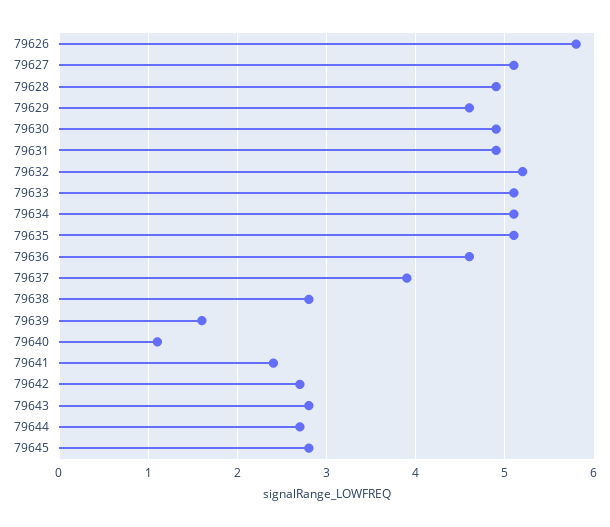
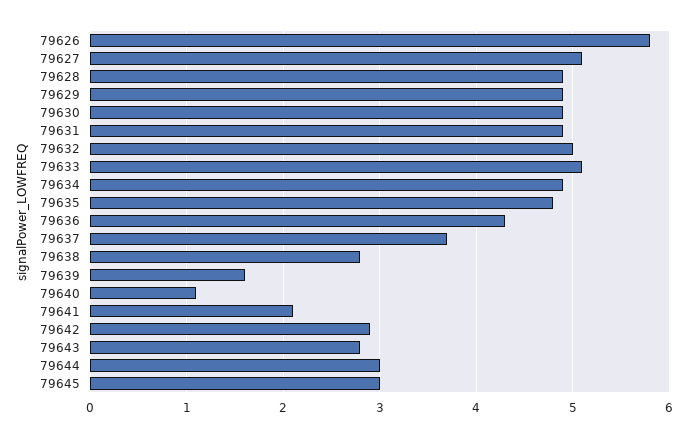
  {
    "79626": 5.8,
    "79627": 5.1,
    "79628": 4.9,
-   "79629": 4.6,
+   "79629": 4.9,
    "79630": 4.9,
    "79631": 4.9,
-   "79632": 5.2,
+   "79632": 5,
    "79633": 5.1,
-   "79634": 5.1,
+   "79634": 4.9,
-   "79635": 5.1,
+   "79635": 4.8,
-   "79636": 4.6,
+   "79636": 4.3,
-   "79637": 3.9,
+   "79637": 3.7,
    "79638": 2.8,
    "79639": 1.6,
    "79640": 1.1,
-   "79641": 2.4,
+   "79641": 2.1,
-   "79642": 2.7,
+   "79642": 2.9,
    "79643": 2.8,
-   "79644": 2.7,
+   "79644": 3,
-   "79645": 2.8
+   "79645": 3
  }

